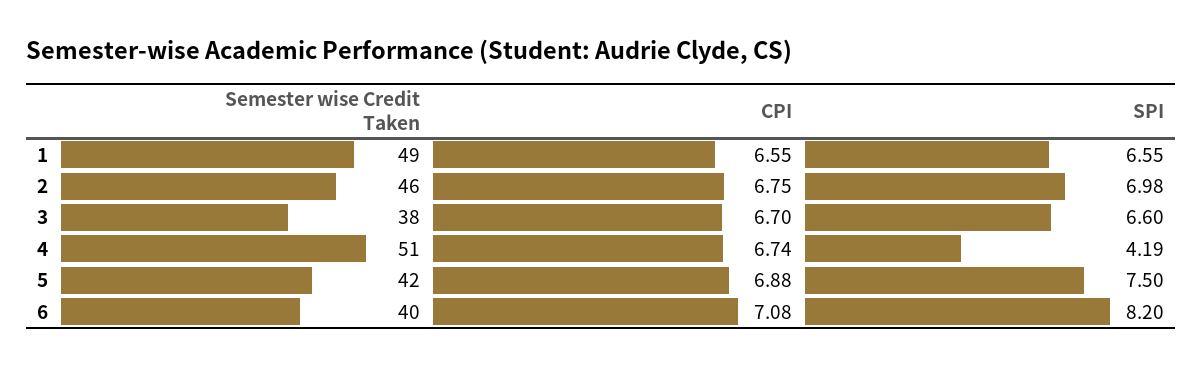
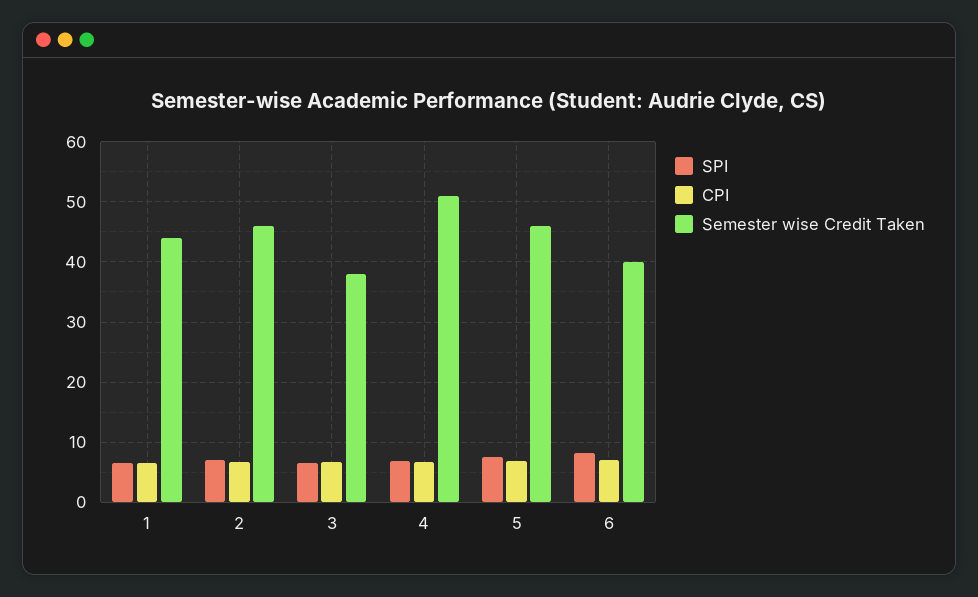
  {
    "Semester wise Credit Taken": {
-     "1": 49,
+     "1": 44,
      "2": 46,
      "3": 38,
      "4": 51,
-     "5": 42,
+     "5": 46,
      "6": 40
    },
    "CPI": {
      "1": 6.55,
      "2": 6.75,
      "3": 6.7,
      "4": 6.74,
      "5": 6.88,
      "6": 7.08
    },
    "SPI": {
      "1": 6.55,
      "2": 6.98,
      "3": 6.6,
-     "4": 4.19,
+     "4": 7,
      "5": 7.5,
      "6": 8.2
    }
  }

